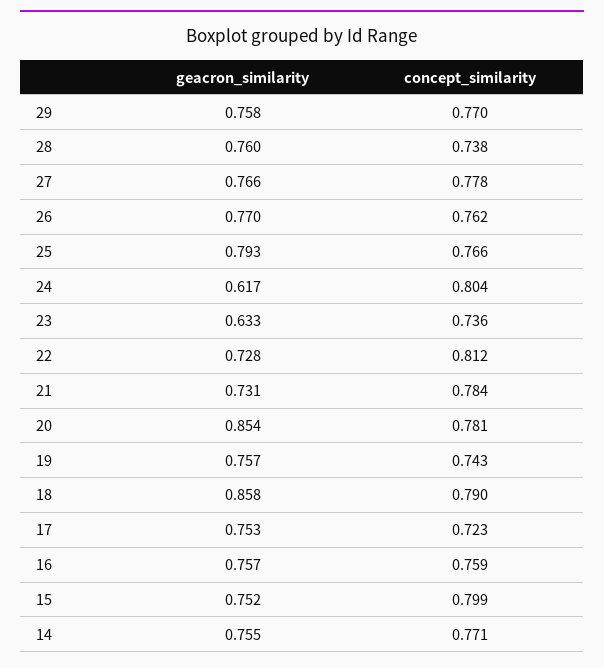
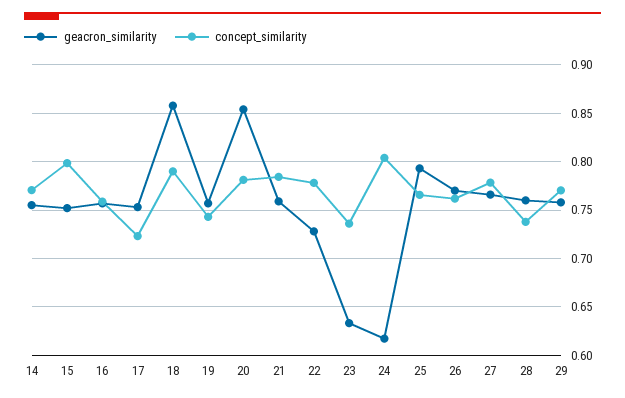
  {
    "geacron_similarity": {
      "29": 0.758,
      "28": 0.76,
      "27": 0.766,
      "26": 0.77,
      "25": 0.793,
      "24": 0.617,
      "23": 0.633,
      "22": 0.728,
-     "21": 0.731,
+     "21": 0.76,
      "20": 0.854,
      "19": 0.757,
      "18": 0.858,
      "17": 0.753,
      "16": 0.757,
      "15": 0.752,
      "14": 0.755
    },
    "concept_similarity": {
      "29": 0.77,
      "28": 0.738,
      "27": 0.778,
      "26": 0.762,
      "25": 0.766,
      "24": 0.804,
      "23": 0.736,
-     "22": 0.812,
+     "22": 0.78,
      "21": 0.784,
      "20": 0.781,
      "19": 0.743,
      "18": 0.79,
      "17": 0.723,
      "16": 0.759,
      "15": 0.799,
      "14": 0.771
    }
  }

